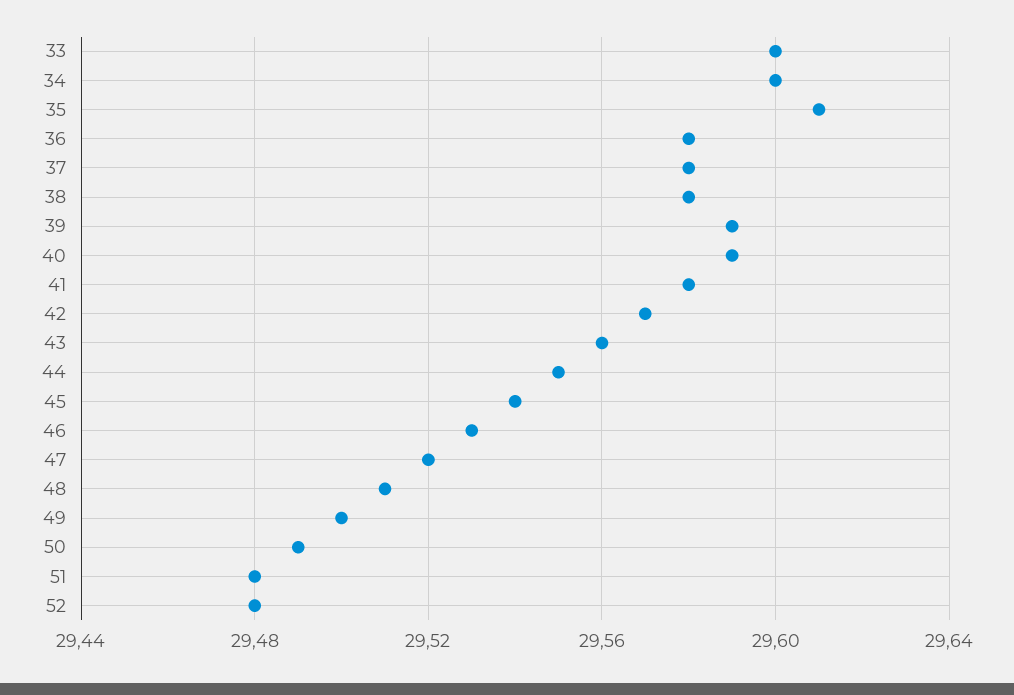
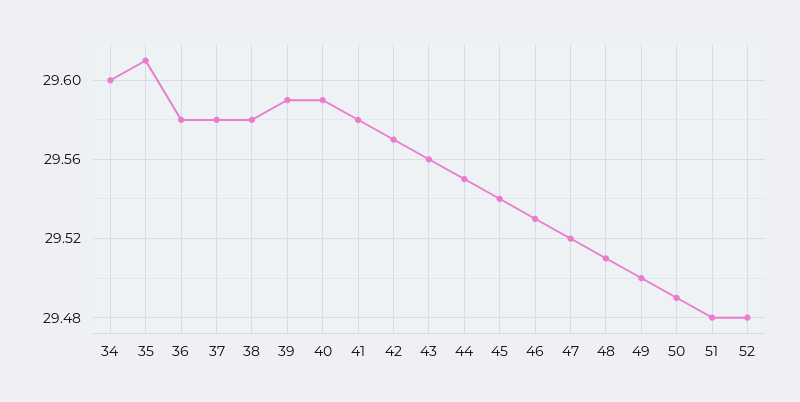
  {
-   "33": 29.6,
    "34": 29.6,
    "35": 29.61,
    "36": 29.58,
    "37": 29.58,
    "38": 29.58,
    "39": 29.59,
    "40": 29.59,
    "41": 29.58,
    "42": 29.57,
    "43": 29.56,
    "44": 29.55,
    "45": 29.54,
    "46": 29.53,
    "47": 29.52,
    "48": 29.51,
    "49": 29.5,
    "50": 29.49,
    "51": 29.48,
    "52": 29.48
  }

